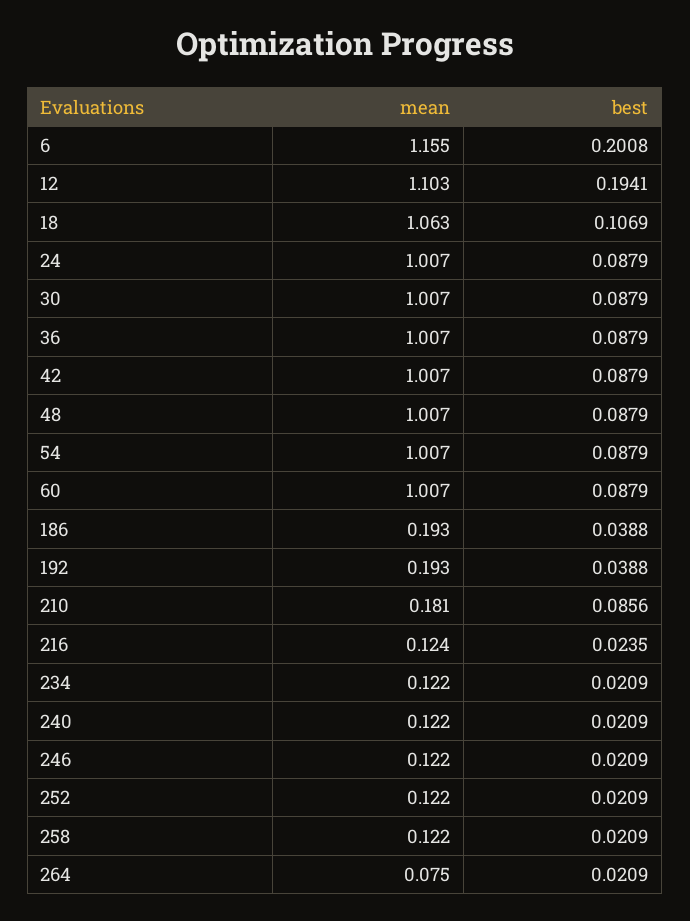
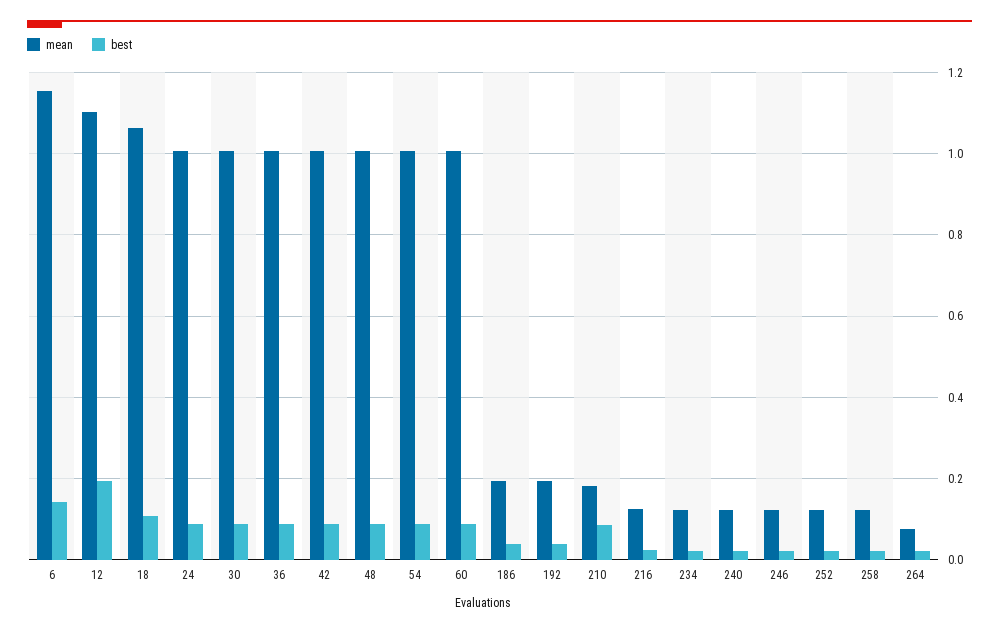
  {
    "mean": {
      "6": 1.155,
      "12": 1.103,
      "18": 1.063,
      "24": 1.007,
      "30": 1.007,
      "36": 1.007,
      "42": 1.007,
      "48": 1.007,
      "54": 1.007,
      "60": 1.007,
      "186": 0.193,
      "192": 0.193,
      "210": 0.181,
      "216": 0.124,
      "234": 0.122,
      "240": 0.122,
      "246": 0.122,
      "252": 0.122,
      "258": 0.122,
      "264": 0.075
    },
    "best": {
-     "6": 0.2008,
+     "6": 0.14,
      "12": 0.1941,
      "18": 0.1069,
      "24": 0.0879,
      "30": 0.0879,
      "36": 0.0879,
      "42": 0.0879,
      "48": 0.0879,
      "54": 0.0879,
      "60": 0.0879,
      "186": 0.0388,
      "192": 0.0388,
      "210": 0.0856,
      "216": 0.0235,
      "234": 0.0209,
      "240": 0.0209,
      "246": 0.0209,
      "252": 0.0209,
      "258": 0.0209,
      "264": 0.0209
    }
  }

